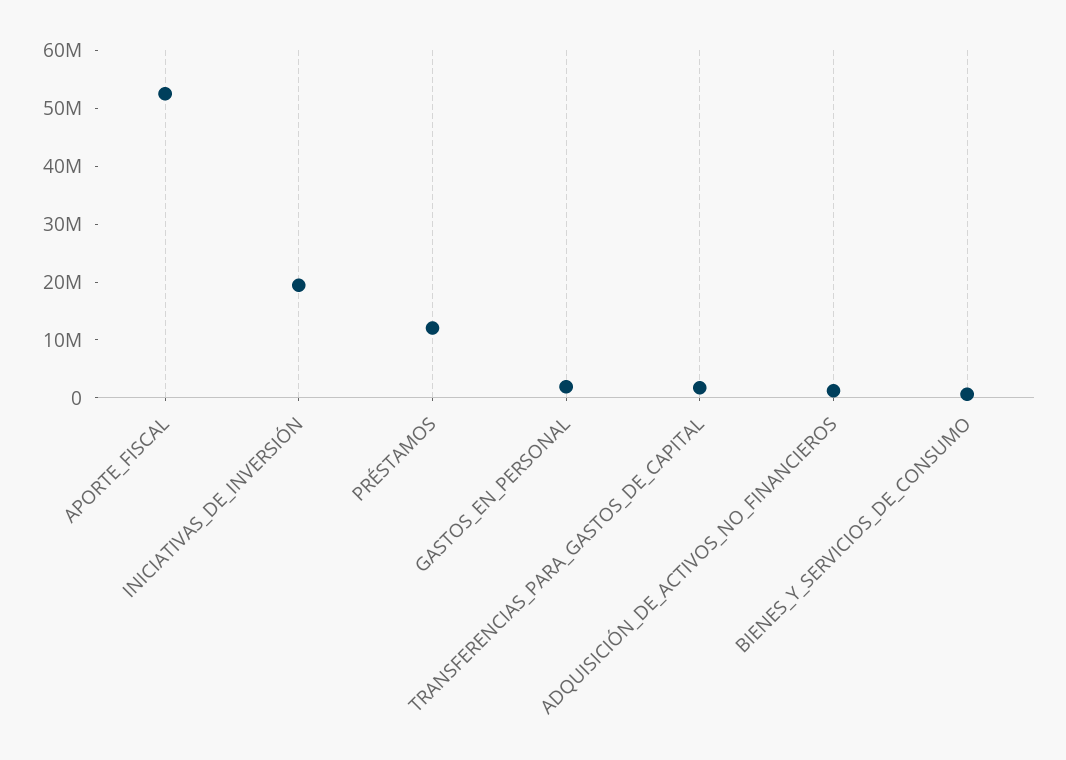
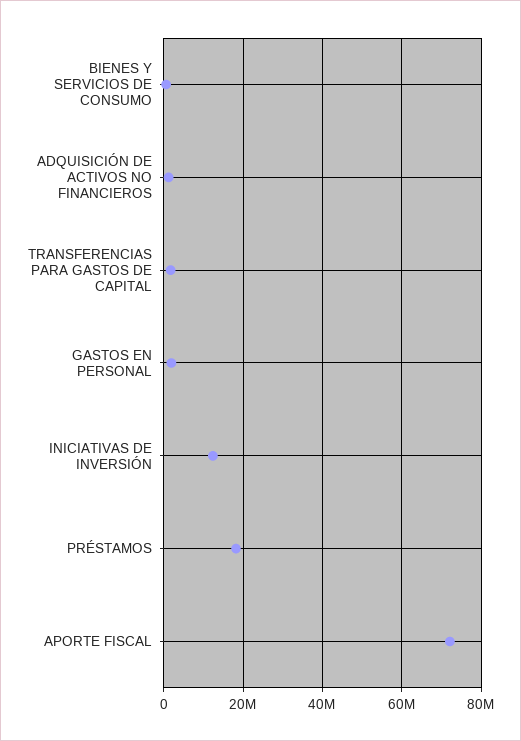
  {
-   "APORTE_FISCAL": 52000000,
+   "APORTE_FISCAL": 72000000,
-   "INICIATIVAS_DE_INVERSIÓN": 20000000,
+   "INICIATIVAS_DE_INVERSIÓN": 12000000,
-   "PRÉSTAMOS": 12000000,
+   "PRÉSTAMOS": 18000000,
    "GASTOS_EN_PERSONAL": 2000000,
    "TRANSFERENCIAS_PARA_GASTOS_DE_CAPITAL": 2000000,
    "ADQUISICIÓN_DE_ACTIVOS_NO_FINANCIEROS": 2000000,
    "BIENES_Y_SERVICIOS_DE_CONSUMO": 0
  }

